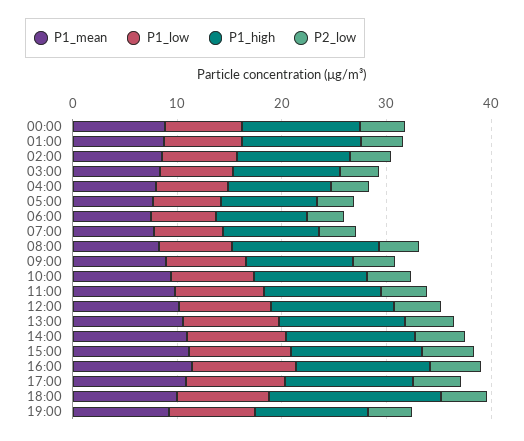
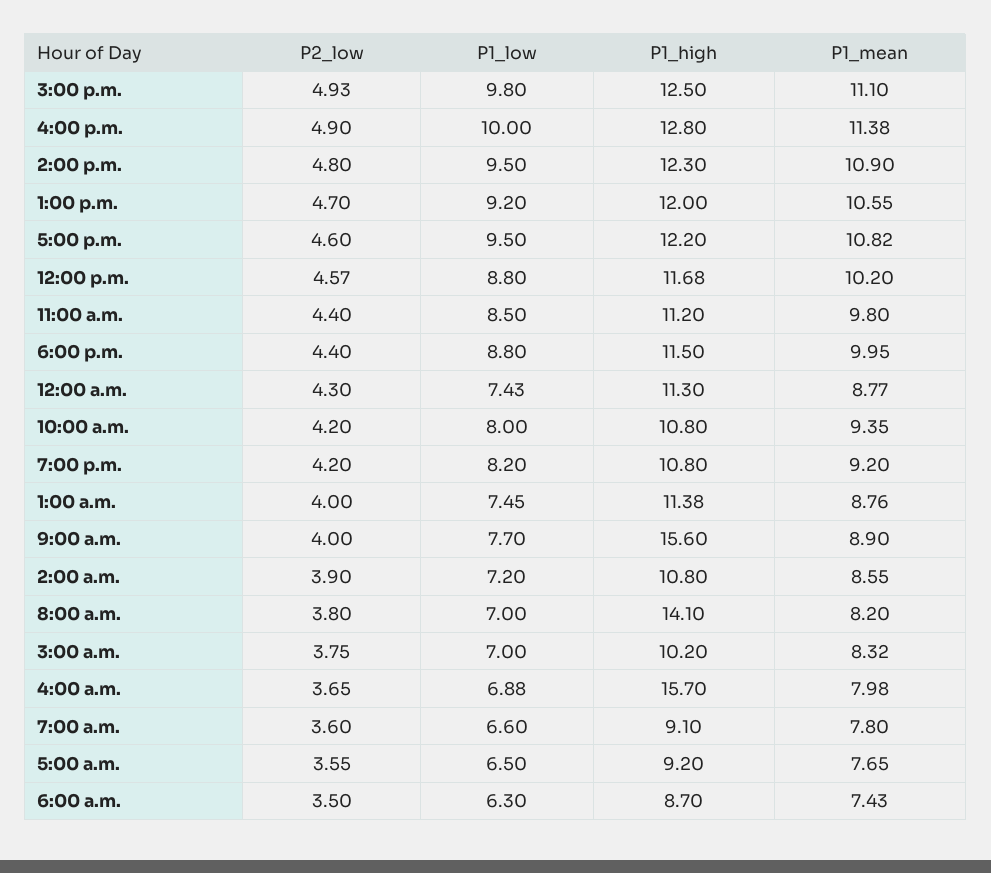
  {
    "P1_mean": {
      "00:00": 8.77,
      "01:00": 8.76,
      "02:00": 8.55,
      "03:00": 8.32,
      "04:00": 7.98,
      "05:00": 7.65,
      "06:00": 7.43,
      "07:00": 7.8,
      "08:00": 8.2,
      "09:00": 8.9,
      "10:00": 9.35,
      "11:00": 9.8,
      "12:00": 10.2,
      "13:00": 10.55,
      "14:00": 10.9,
      "15:00": 11.1,
      "16:00": 11.38,
      "17:00": 10.82,
      "18:00": 9.95,
      "19:00": 9.2
    },
    "P1_low": {
      "00:00": 7.43,
      "01:00": 7.45,
      "02:00": 7.2,
      "03:00": 7,
      "04:00": 6.88,
      "05:00": 6.5,
      "06:00": 6.3,
      "07:00": 6.6,
      "08:00": 7,
      "09:00": 7.7,
      "10:00": 8,
      "11:00": 8.5,
      "12:00": 8.8,
      "13:00": 9.2,
      "14:00": 9.5,
      "15:00": 9.8,
      "16:00": 10,
      "17:00": 9.5,
      "18:00": 8.8,
      "19:00": 8.2
    },
    "P1_high": {
      "00:00": 11.3,
      "01:00": 11.38,
      "02:00": 10.8,
      "03:00": 10.2,
-     "04:00": 10,
+     "04:00": 15.7,
      "05:00": 9.2,
      "06:00": 8.7,
      "07:00": 9.1,
      "08:00": 14.1,
-     "09:00": 10,
+     "09:00": 15.6,
      "10:00": 10.8,
      "11:00": 11.2,
      "12:00": 11.68,
      "13:00": 12,
      "14:00": 12.3,
      "15:00": 12.5,
      "16:00": 12.8,
      "17:00": 12.2,
-     "18:00": 16,
+     "18:00": 11.5,
      "19:00": 10.8
    },
    "P2_low": {
      "00:00": 4.3,
      "01:00": 4,
      "02:00": 3.9,
      "03:00": 3.75,
      "04:00": 3.65,
      "05:00": 3.55,
      "06:00": 3.5,
      "07:00": 3.6,
      "08:00": 3.8,
      "09:00": 4,
      "10:00": 4.2,
      "11:00": 4.4,
      "12:00": 4.57,
      "13:00": 4.7,
      "14:00": 4.8,
      "15:00": 4.93,
      "16:00": 4.9,
      "17:00": 4.6,
      "18:00": 4.4,
      "19:00": 4.2
    }
  }

